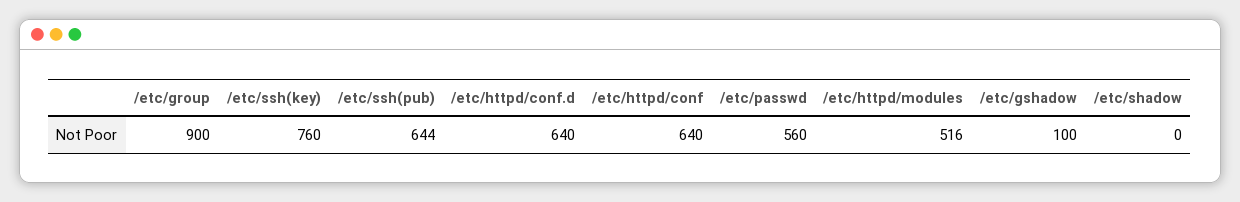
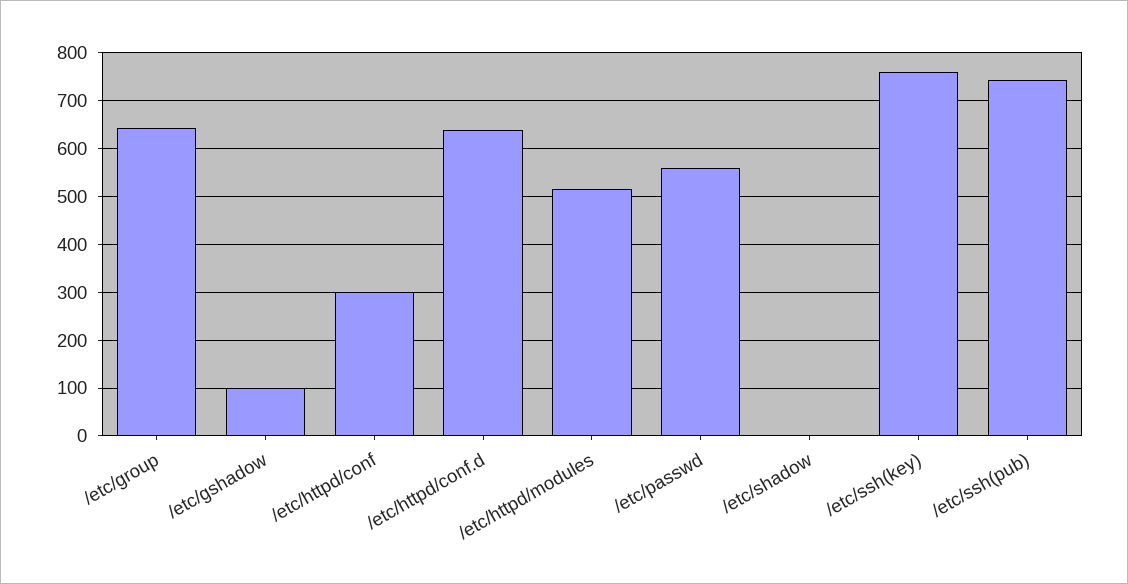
  {
-   "/etc/group": 900,
+   "/etc/group": 640,
    "/etc/ssh(key)": 760,
-   "/etc/ssh(pub)": 644,
+   "/etc/ssh(pub)": 740,
    "/etc/httpd/conf.d": 640,
-   "/etc/httpd/conf": 640,
+   "/etc/httpd/conf": 300,
    "/etc/passwd": 560,
    "/etc/httpd/modules": 516,
    "/etc/gshadow": 100,
    "/etc/shadow": 0
  }

